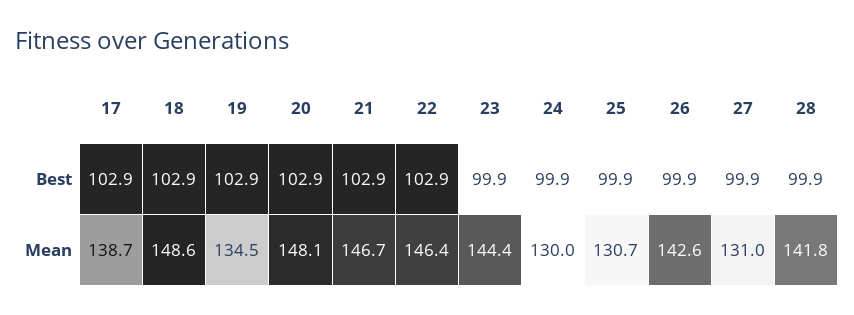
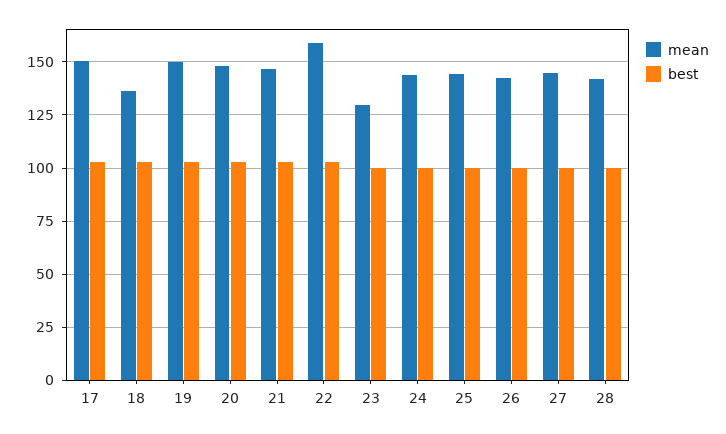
  {
    "Best": {
      "17": 102.9,
      "18": 102.9,
      "19": 102.9,
      "20": 102.9,
      "21": 102.9,
      "22": 102.9,
      "23": 99.9,
      "24": 99.9,
      "25": 99.9,
      "26": 99.9,
      "27": 99.9,
      "28": 99.9
    },
    "Mean": {
-     "17": 138.7,
+     "17": 150,
-     "18": 148.6,
+     "18": 135,
-     "19": 134.5,
+     "19": 150,
      "20": 148.1,
      "21": 146.7,
-     "22": 146.4,
+     "22": 160,
-     "23": 144.4,
+     "23": 130,
-     "24": 130,
+     "24": 145,
-     "25": 130.7,
+     "25": 145,
      "26": 142.6,
-     "27": 131,
+     "27": 145,
      "28": 141.8
    }
  }

